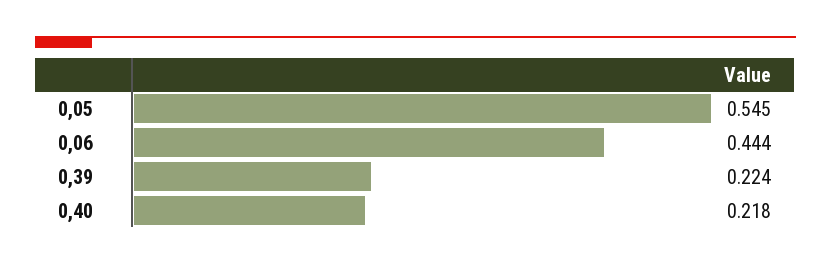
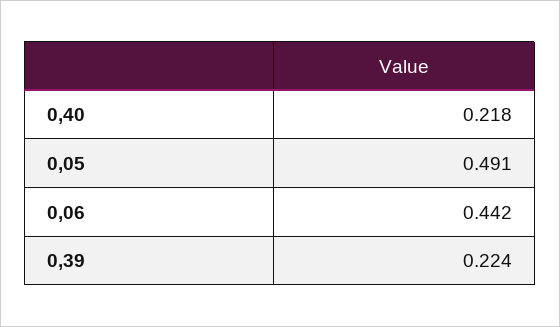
  {
-   "0,05": 0.545,
+   "0,05": 0.491,
-   "0,06": 0.444,
+   "0,06": 0.442,
    "0,39": 0.224,
    "0,40": 0.218
  }

